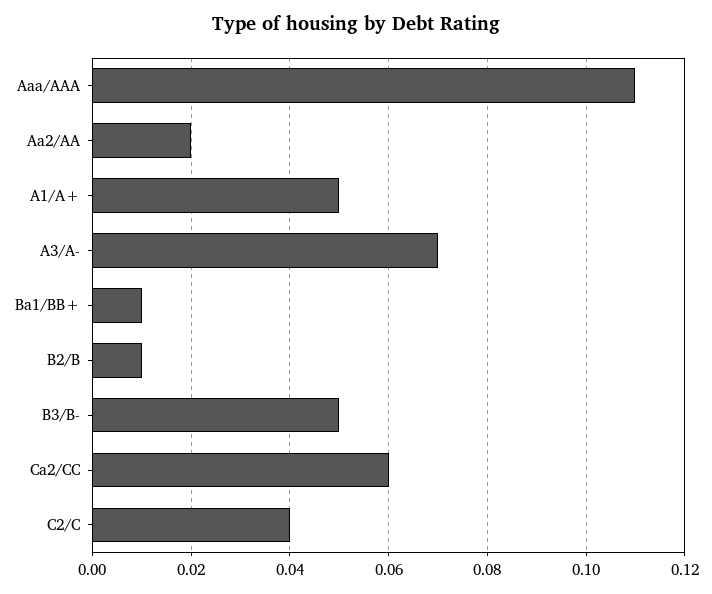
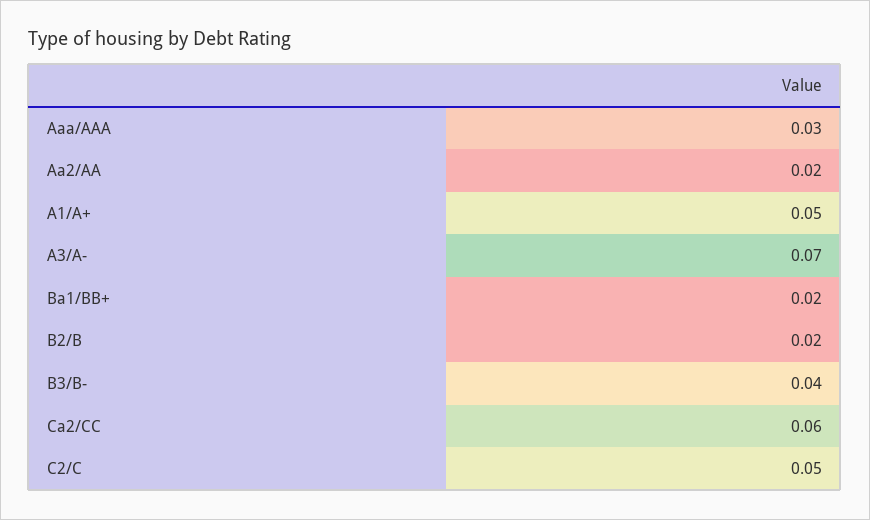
  {
-   "Aaa/AAA": 0.11,
+   "Aaa/AAA": 0.03,
    "Aa2/AA": 0.02,
    "A1/A+": 0.05,
    "A3/A-": 0.07,
-   "Ba1/BB+": 0.01,
+   "Ba1/BB+": 0.02,
-   "B2/B": 0.01,
+   "B2/B": 0.02,
-   "B3/B-": 0.05,
+   "B3/B-": 0.04,
    "Ca2/CC": 0.06,
-   "C2/C": 0.04
+   "C2/C": 0.05
  }

